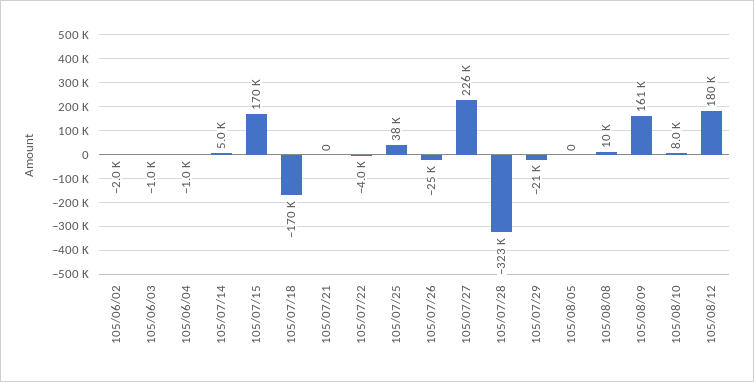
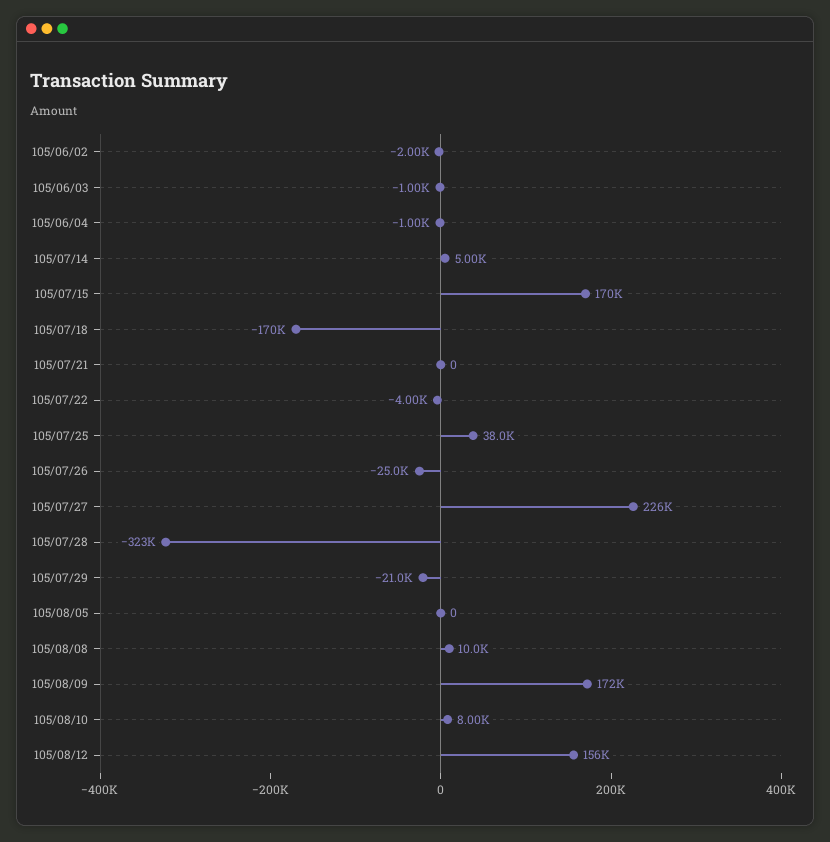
  {
    "105/06/02": -2000,
    "105/06/03": -1000,
    "105/06/04": -1000,
    "105/07/14": 5000,
    "105/07/15": 170000,
    "105/07/18": -170000,
    "105/07/21": 0,
    "105/07/22": -4000,
    "105/07/25": 38000,
    "105/07/26": -25000,
    "105/07/27": 226000,
    "105/07/28": -323000,
    "105/07/29": -21000,
    "105/08/05": 0,
    "105/08/08": 10000,
-   "105/08/09": 161000,
+   "105/08/09": 172000,
    "105/08/10": 8000,
-   "105/08/12": 180000
+   "105/08/12": 156000
  }

